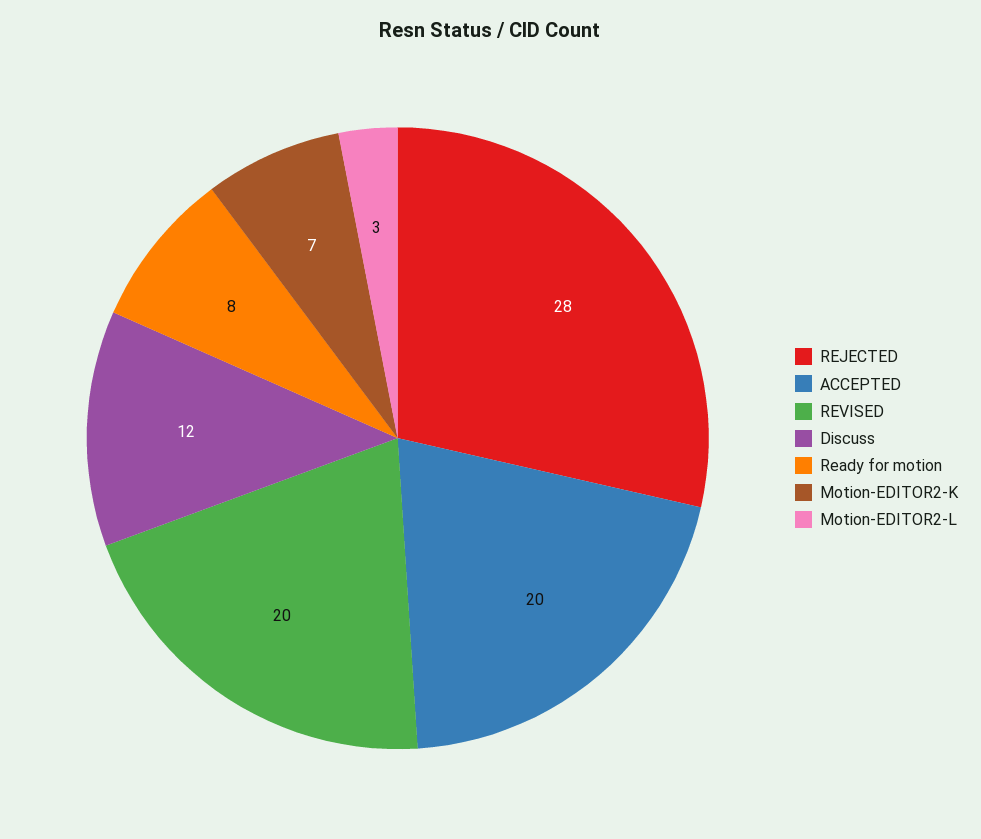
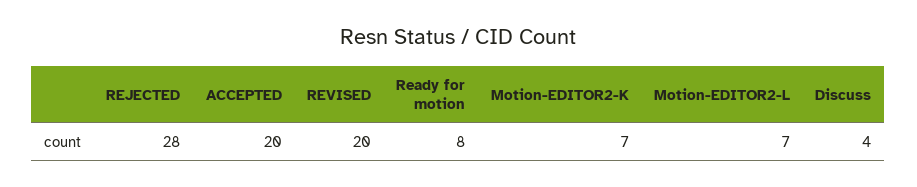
  {
    "REJECTED": 28,
    "ACCEPTED": 20,
    "REVISED": 20,
-   "Discuss": 12,
+   "Discuss": 4,
    "Ready for motion": 8,
    "Motion-EDITOR2-K": 7,
-   "Motion-EDITOR2-L": 3
+   "Motion-EDITOR2-L": 7
  }

